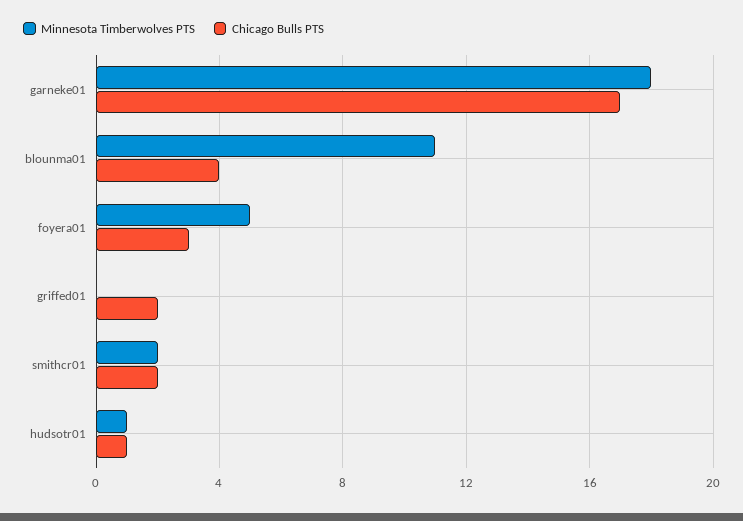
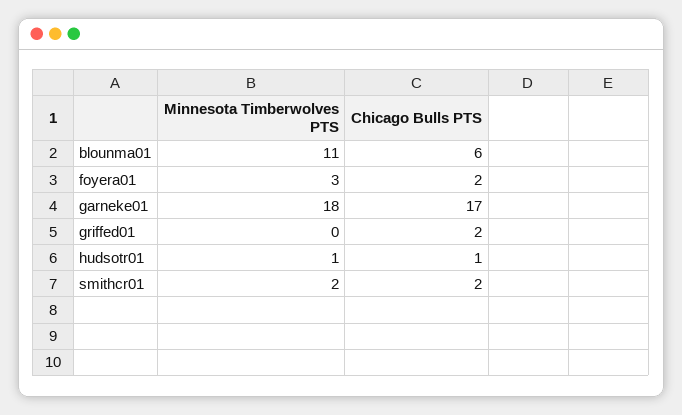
  {
    "Minnesota Timberwolves PTS": {
      "garneke01": 18,
      "blounma01": 11,
-     "foyera01": 5,
+     "foyera01": 3,
      "griffed01": 0,
      "smithcr01": 2,
      "hudsotr01": 1
    },
    "Chicago Bulls PTS": {
      "garneke01": 17,
-     "blounma01": 4,
+     "blounma01": 6,
-     "foyera01": 3,
+     "foyera01": 2,
      "griffed01": 2,
      "smithcr01": 2,
      "hudsotr01": 1
    }
  }

